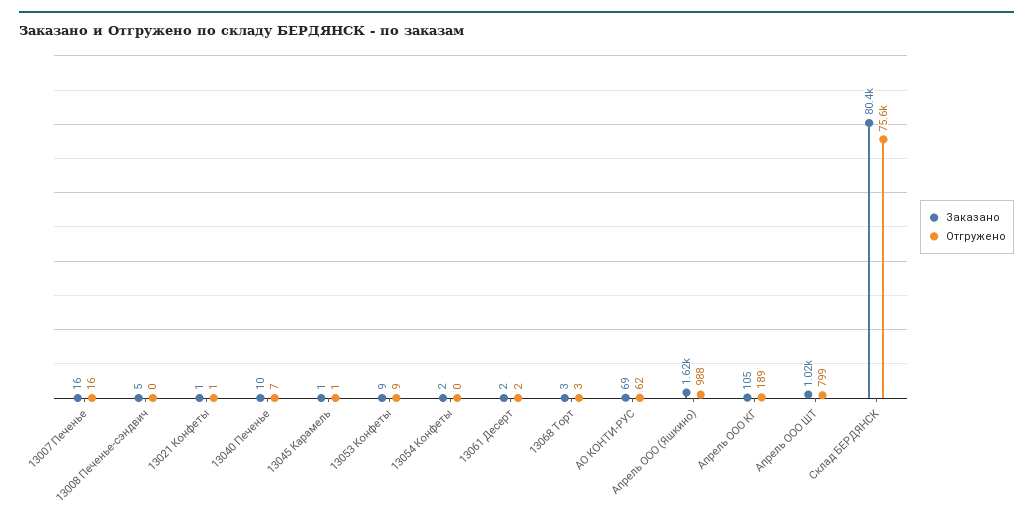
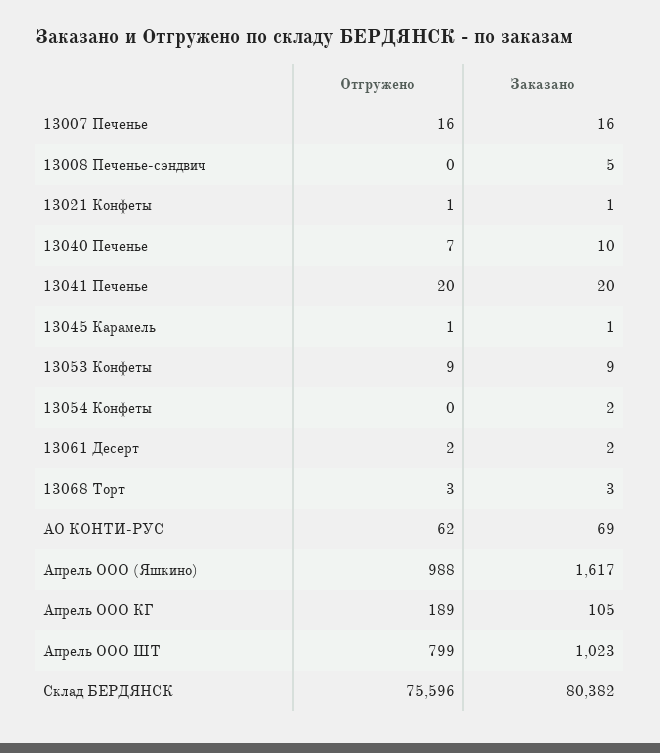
  {
    "Заказано": {
      "13007 Печенье": 16,
      "13008 Печенье-сэндвич": 5,
      "13021 Конфеты": 1,
      "13040 Печенье": 10,
      "13045 Карамель": 1,
      "13053 Конфеты": 9,
      "13054 Конфеты": 2,
      "13061 Десерт": 2,
      "13068 Торт": 3,
      "АО КОНТИ-РУС": 69,
      "Апрель ООО (Яшкино)": 1617,
      "Апрель ООО КГ": 105,
      "Апрель ООО ШТ": 1023,
-     "Склад БЕРДЯНСК": 80382
+     "Склад БЕРДЯНСК": 80382,
+     "13041 Печенье": 20
    },
    "Отгружено": {
      "13007 Печенье": 16,
      "13008 Печенье-сэндвич": 0,
      "13021 Конфеты": 1,
      "13040 Печенье": 7,
      "13045 Карамель": 1,
      "13053 Конфеты": 9,
      "13054 Конфеты": 0,
      "13061 Десерт": 2,
      "13068 Торт": 3,
      "АО КОНТИ-РУС": 62,
      "Апрель ООО (Яшкино)": 988,
      "Апрель ООО КГ": 189,
      "Апрель ООО ШТ": 799,
-     "Склад БЕРДЯНСК": 75596
+     "Склад БЕРДЯНСК": 75596,
+     "13041 Печенье": 20
    }
  }

